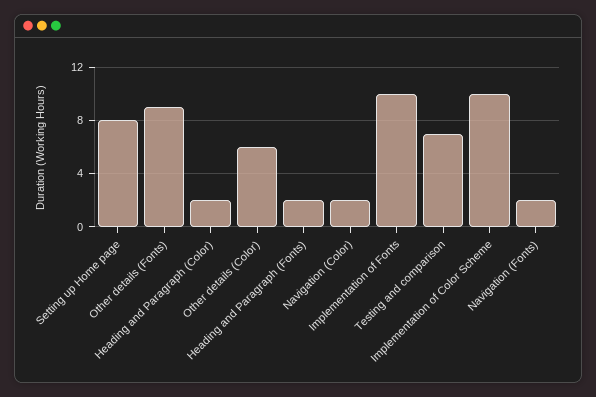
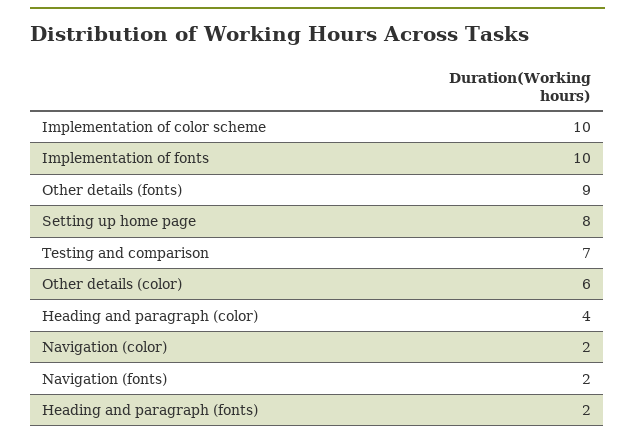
  {
    "Setting up Home page": 8,
    "Other details (Fonts)": 9,
-   "Heading and Paragraph (Color)": 2,
+   "Heading and Paragraph (Color)": 4,
    "Other details (Color)": 6,
    "Heading and Paragraph (Fonts)": 2,
    "Navigation (Color)": 2,
    "Implementation of Fonts": 10,
    "Testing and comparison": 7,
    "Implementation of Color Scheme": 10,
    "Navigation (Fonts)": 2
  }

